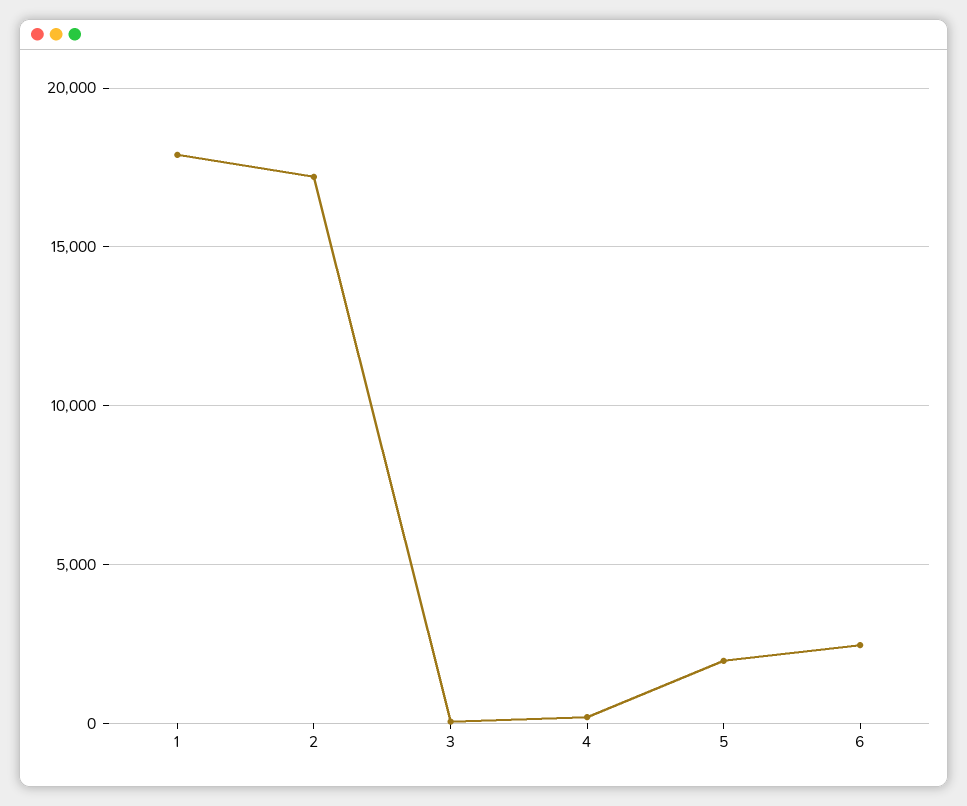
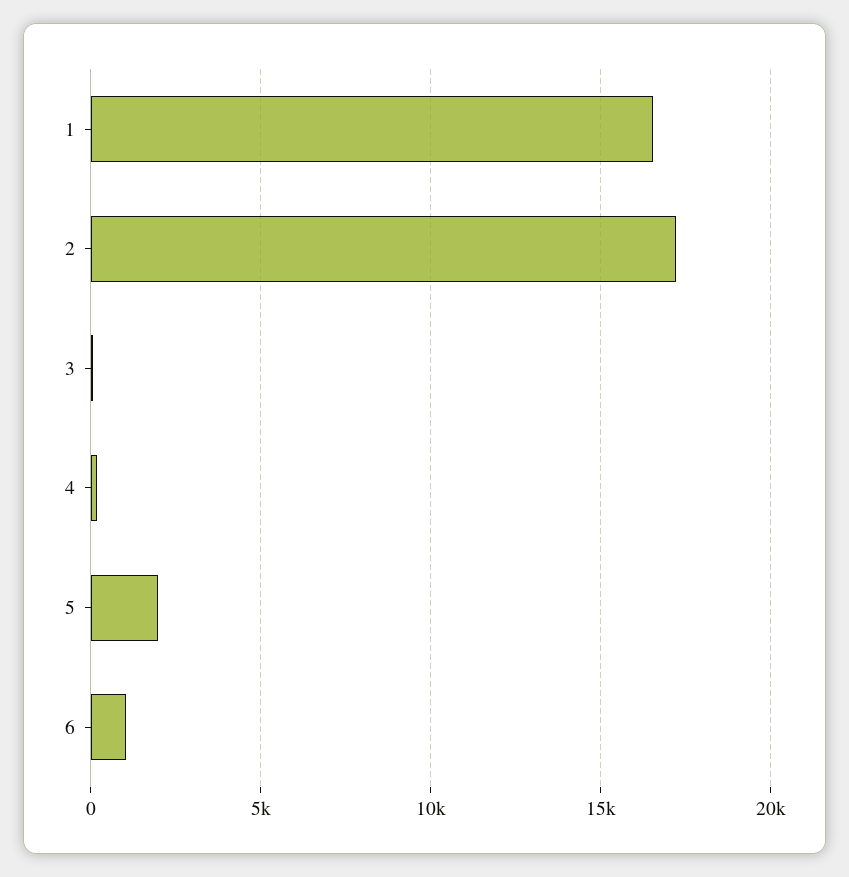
  {
-   "1": 18000,
+   "1": 16500,
    "2": 17000,
    "3": 0,
    "4": 0,
    "5": 2000,
-   "6": 2500
+   "6": 1000
  }

